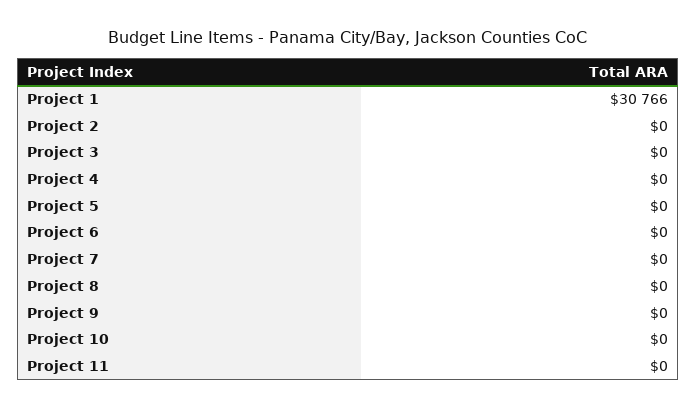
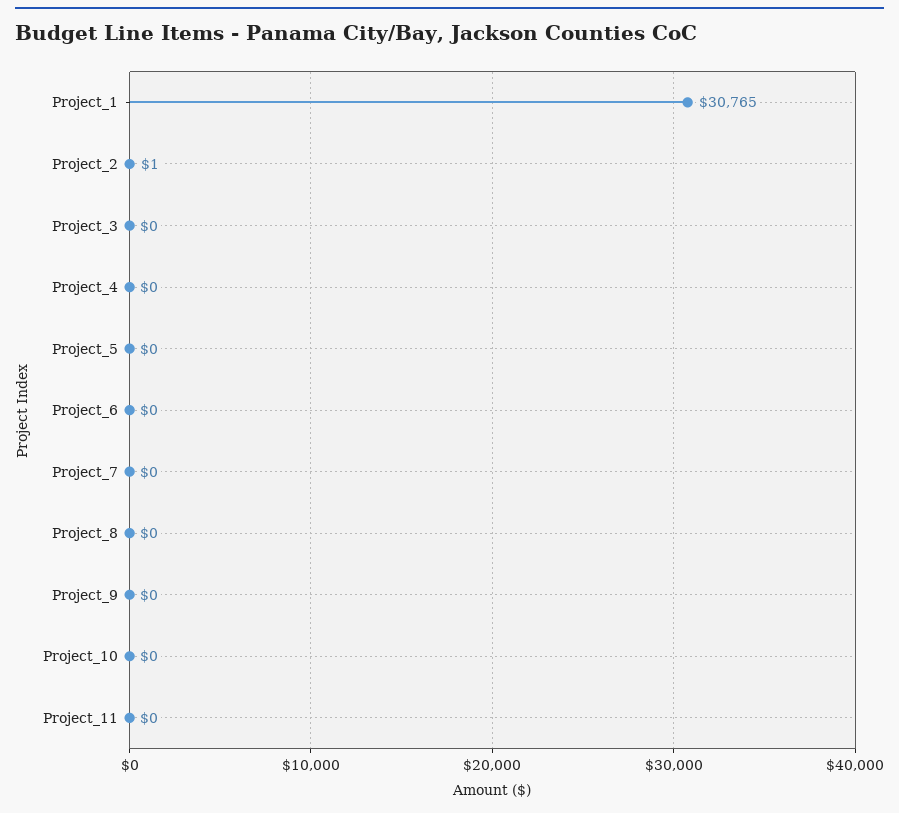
  {
-   "Project 1": 30766,
+   "Project 1": 30765,
-   "Project 2": 0,
+   "Project 2": 1,
    "Project 3": 0,
    "Project 4": 0,
    "Project 5": 0,
    "Project 6": 0,
    "Project 7": 0,
    "Project 8": 0,
    "Project 9": 0,
    "Project 10": 0,
    "Project 11": 0
  }

